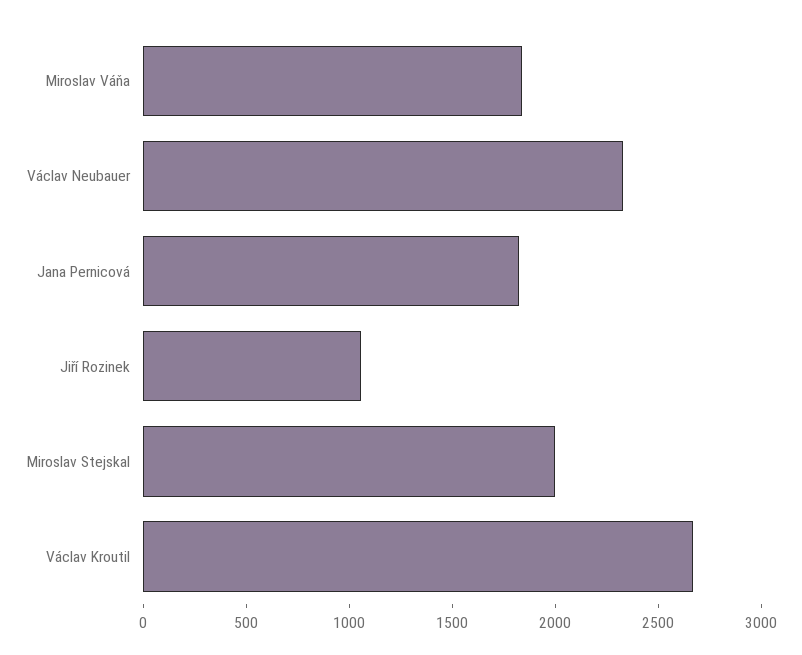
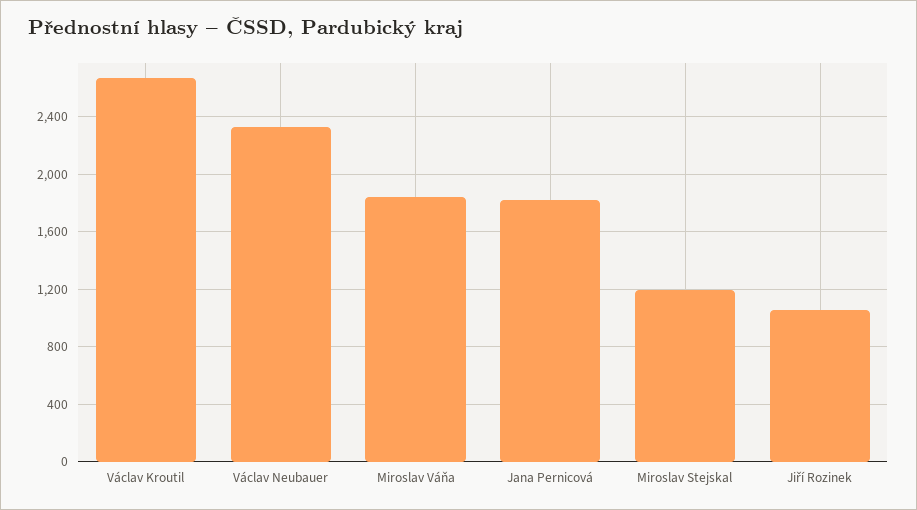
  {
    "Miroslav Váňa": 1850,
    "Václav Neubauer": 2350,
    "Jana Pernicová": 1800,
    "Jiří Rozinek": 1050,
-   "Miroslav Stejskal": 2000,
+   "Miroslav Stejskal": 1200,
    "Václav Kroutil": 2650
  }

